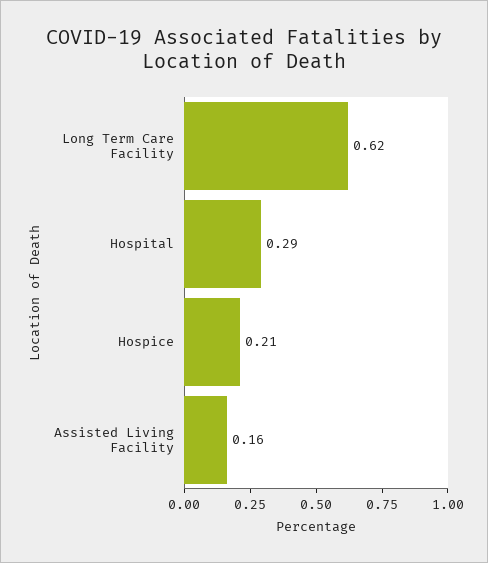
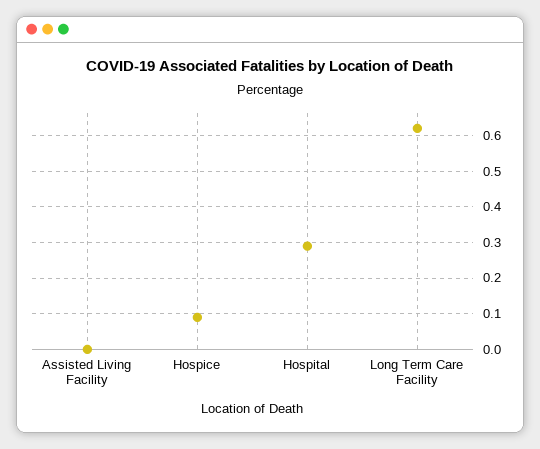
  {
    "Long Term Care Facility": 0.62,
    "Hospital": 0.29,
-   "Hospice": 0.21,
+   "Hospice": 0.1,
-   "Assisted Living Facility": 0.16
+   "Assisted Living Facility": 0
  }

